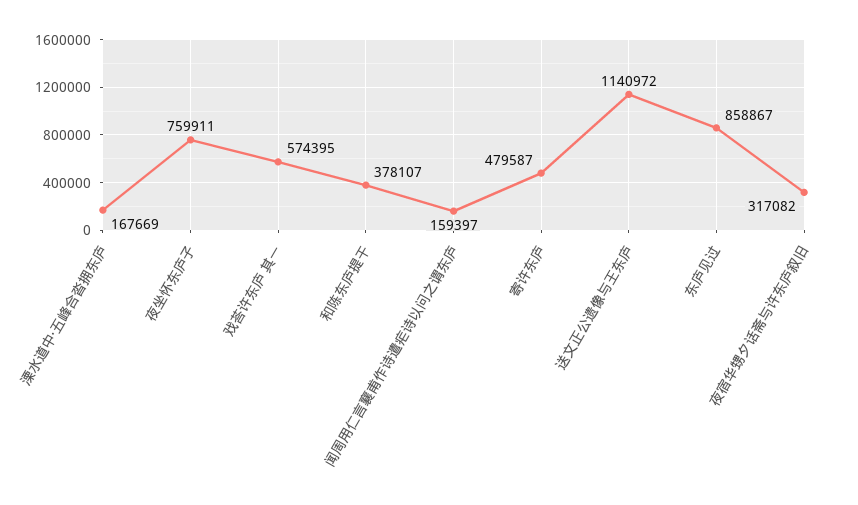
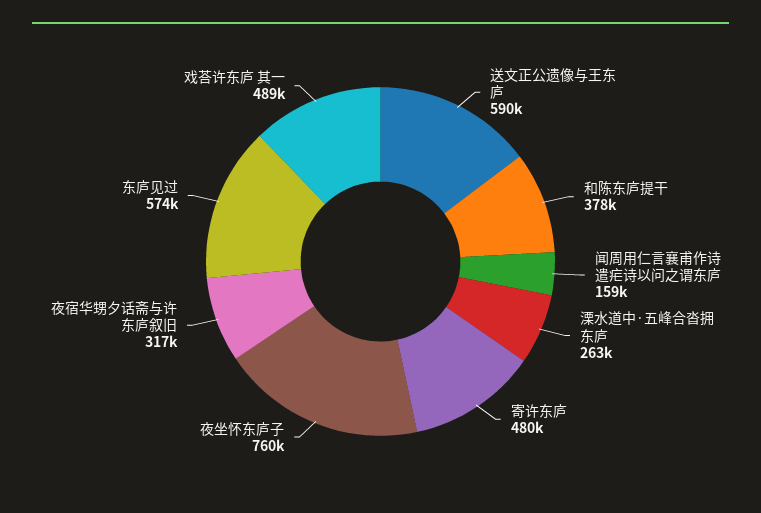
  {
-   "溧水道中·五峰合沓拥东庐": 167669,
+   "溧水道中·五峰合沓拥东庐": 263000,
    "夜坐怀东庐子": 759911,
-   "戏荅许东庐 其一": 574395,
+   "戏荅许东庐 其一": 489000,
    "和陈东庐提干": 378107,
    "闻周用仁言襄甫作诗遣疟诗以问之谓东庐": 159397,
    "寄许东庐": 479587,
-   "送文正公遗像与王东庐": 1140972,
+   "送文正公遗像与王东庐": 590000,
-   "东庐见过": 858867,
+   "东庐见过": 574000,
    "夜宿华甥夕话斋与许东庐叙旧": 317082
  }

